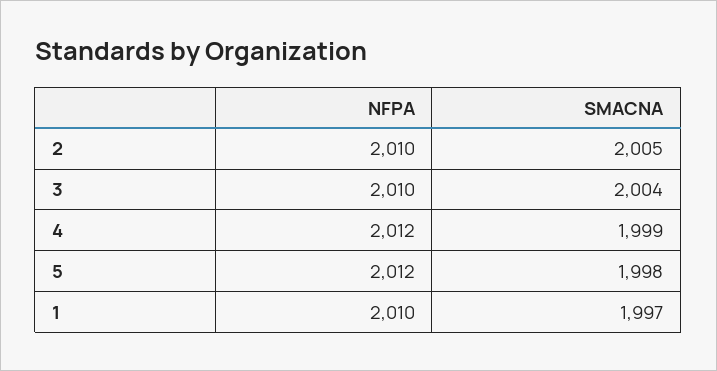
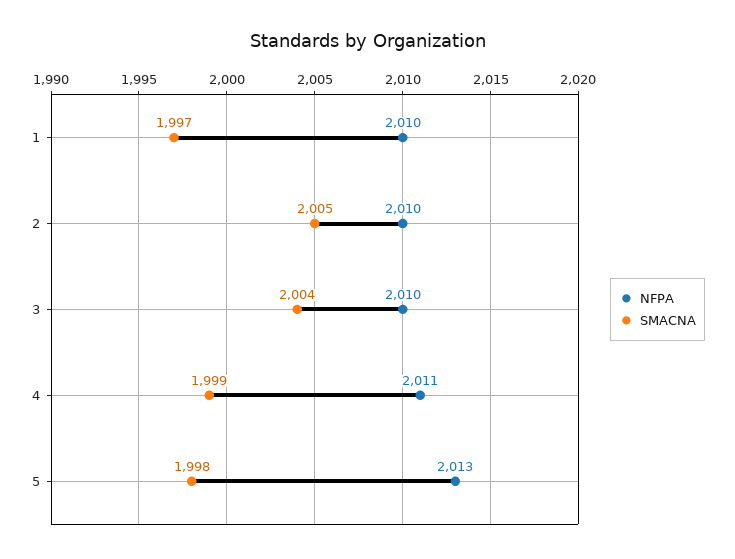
  {
    "NFPA": {
      "2": 2010,
      "3": 2010,
-     "4": 2012,
+     "4": 2011,
-     "5": 2012,
+     "5": 2013,
      "1": 2010
    },
    "SMACNA": {
      "2": 2005,
      "3": 2004,
      "4": 1999,
      "5": 1998,
      "1": 1997
    }
  }

